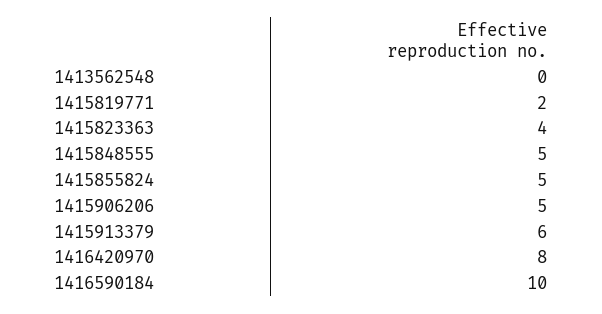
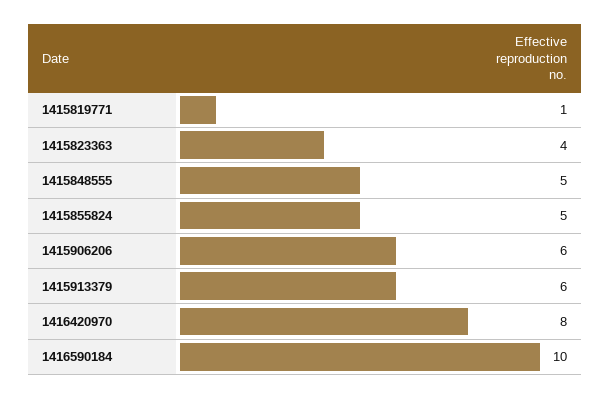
  {
-   "1413562548": 0,
-   "1415819771": 2,
+   "1415819771": 1,
    "1415823363": 4,
    "1415848555": 5,
    "1415855824": 5,
-   "1415906206": 5,
+   "1415906206": 6,
    "1415913379": 6,
    "1416420970": 8,
    "1416590184": 10
  }

